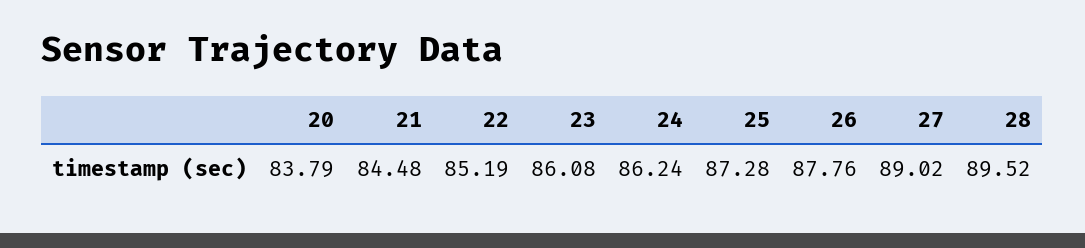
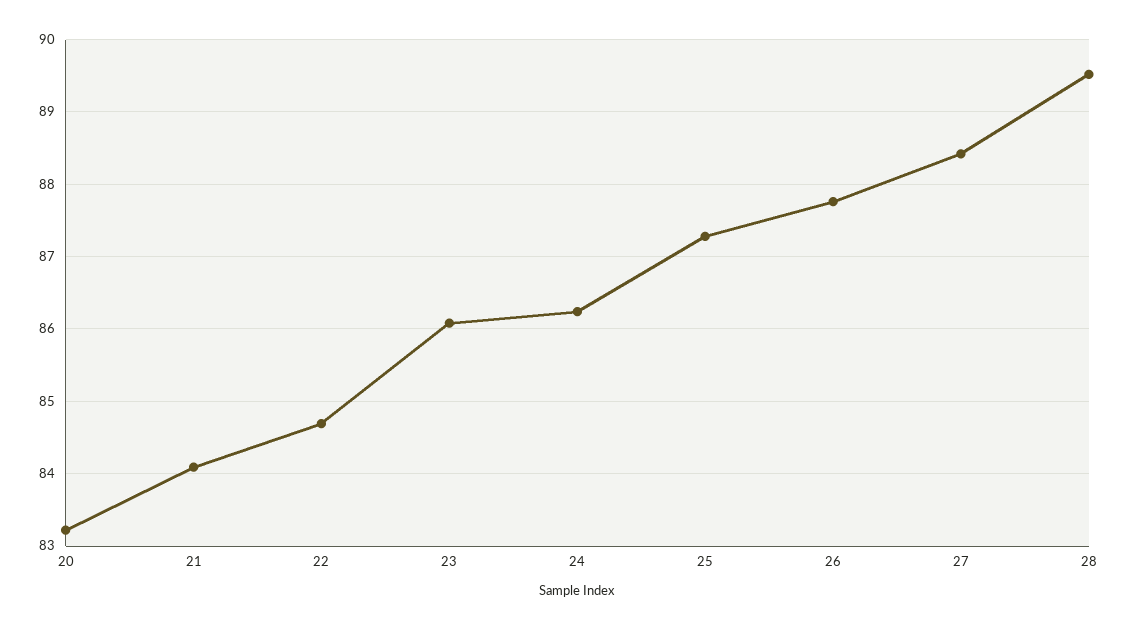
  {
-   "20": 83.79,
+   "20": 83.2,
-   "21": 84.48,
+   "21": 84.1,
-   "22": 85.19,
+   "22": 84.7,
    "23": 86.08,
    "24": 86.24,
    "25": 87.28,
    "26": 87.76,
-   "27": 89.02,
+   "27": 88.4,
    "28": 89.52
  }

